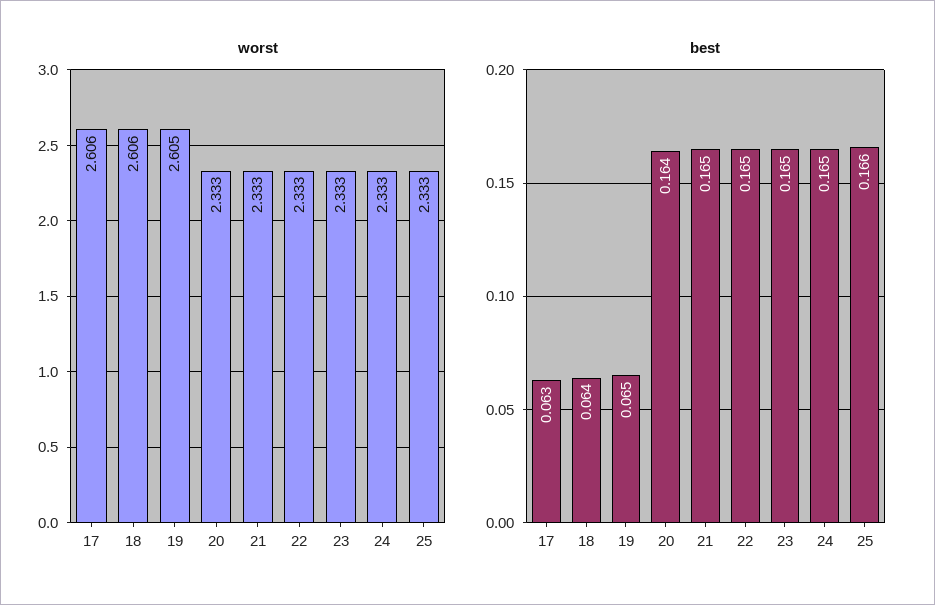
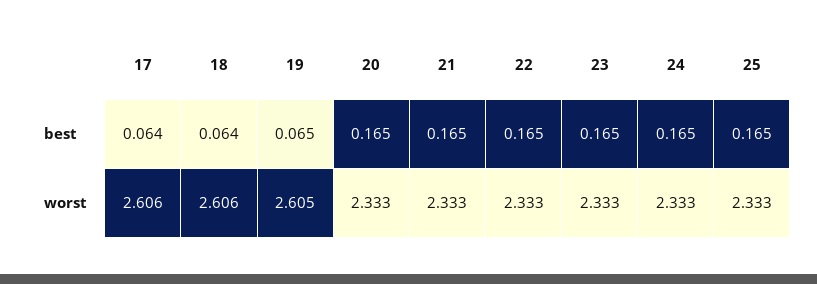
  {
    "worst": {
      "17": 2.606,
      "18": 2.606,
      "19": 2.605,
      "20": 2.333,
      "21": 2.333,
      "22": 2.333,
      "23": 2.333,
      "24": 2.333,
      "25": 2.333
    },
    "best": {
-     "17": 0.063,
+     "17": 0.064,
      "18": 0.064,
      "19": 0.065,
-     "20": 0.164,
+     "20": 0.165,
      "21": 0.165,
      "22": 0.165,
      "23": 0.165,
      "24": 0.165,
-     "25": 0.166
+     "25": 0.165
    }
  }

